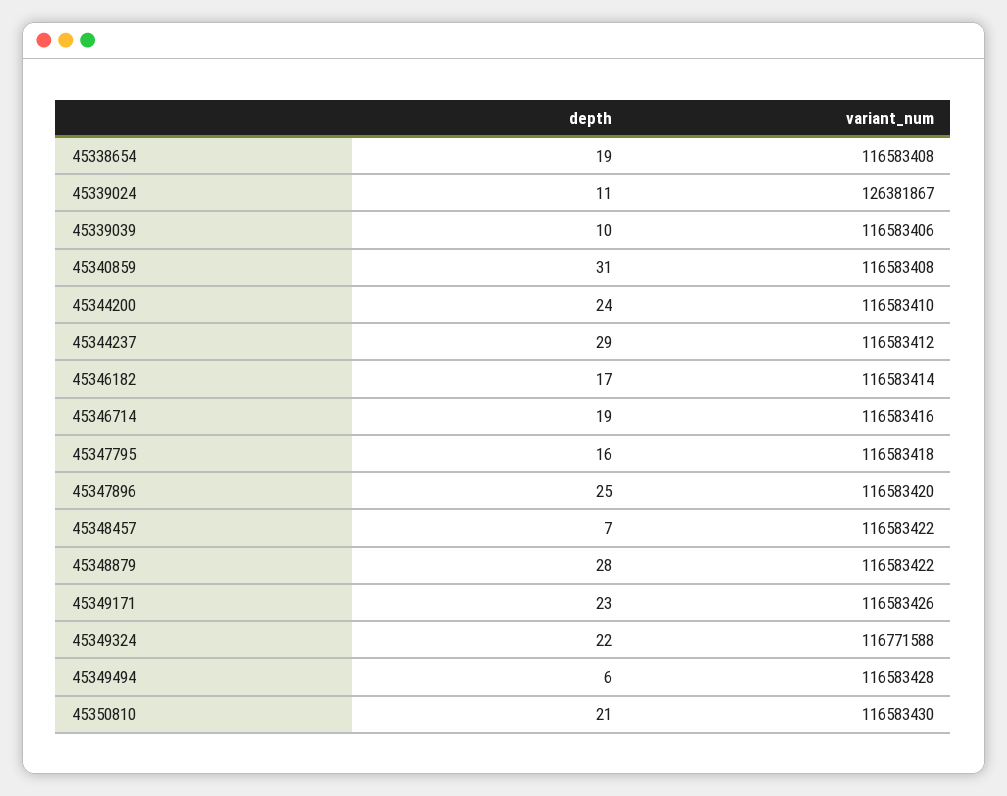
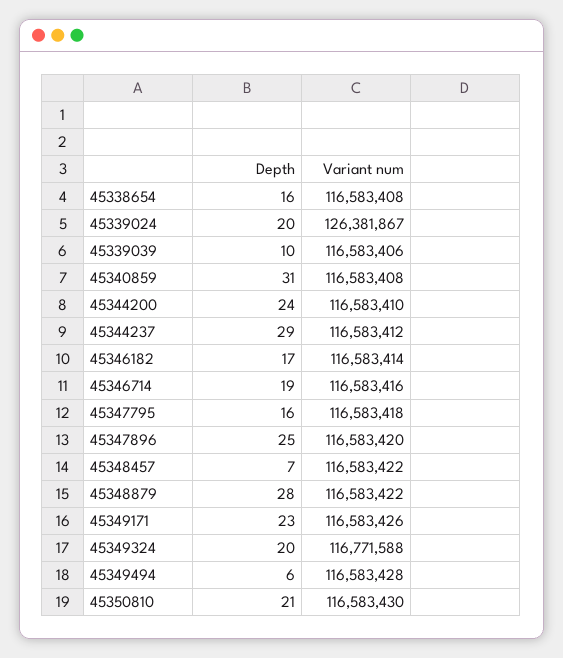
  {
    "depth": {
-     "45338654": 19,
+     "45338654": 16,
-     "45339024": 11,
+     "45339024": 20,
      "45339039": 10,
      "45340859": 31,
      "45344200": 24,
      "45344237": 29,
      "45346182": 17,
      "45346714": 19,
      "45347795": 16,
      "45347896": 25,
      "45348457": 7,
      "45348879": 28,
      "45349171": 23,
-     "45349324": 22,
+     "45349324": 20,
      "45349494": 6,
      "45350810": 21
    },
    "variant_num": {
      "45338654": 116583408,
      "45339024": 126381867,
      "45339039": 116583406,
      "45340859": 116583408,
      "45344200": 116583410,
      "45344237": 116583412,
      "45346182": 116583414,
      "45346714": 116583416,
      "45347795": 116583418,
      "45347896": 116583420,
      "45348457": 116583422,
      "45348879": 116583422,
      "45349171": 116583426,
      "45349324": 116771588,
      "45349494": 116583428,
      "45350810": 116583430
    }
  }

